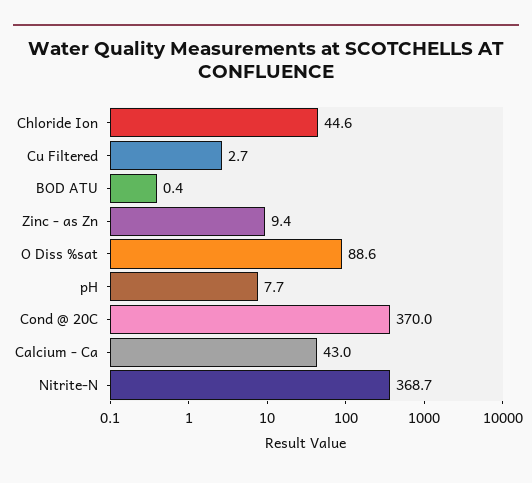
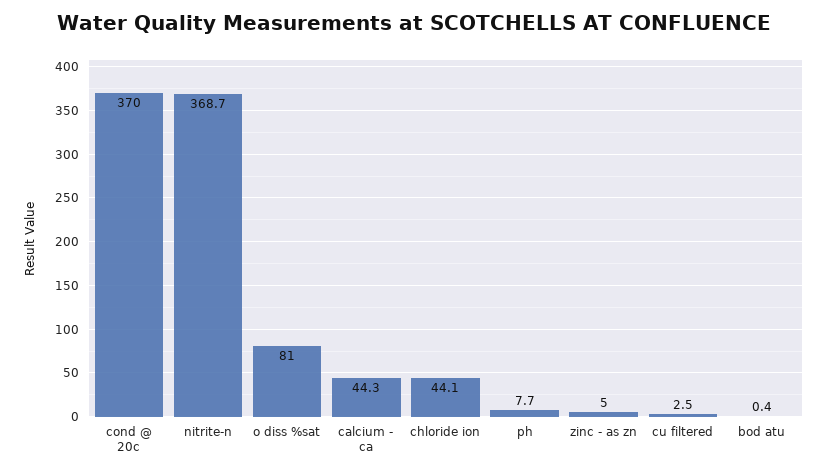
  {
-   "Chloride Ion": 44.6,
+   "Chloride Ion": 44.1,
-   "Cu Filtered": 2.7,
+   "Cu Filtered": 2.5,
    "BOD ATU": 0.4,
-   "Zinc - as Zn": 9.4,
+   "Zinc - as Zn": 5,
-   "O Diss %sat": 88.6,
+   "O Diss %sat": 81,
    "pH": 7.7,
    "Cond @ 20C": 370,
-   "Calcium - Ca": 43,
+   "Calcium - Ca": 44.3,
    "Nitrite-N": 368.7
  }

